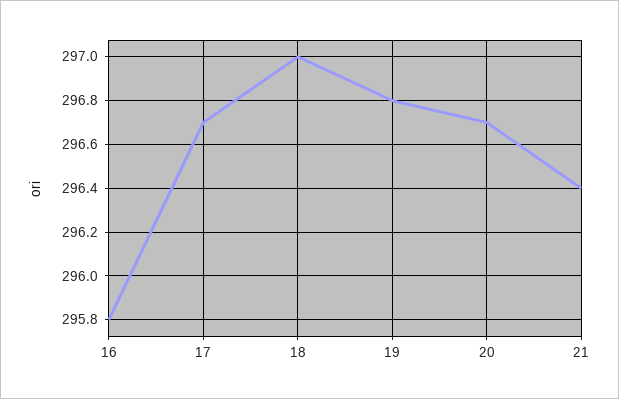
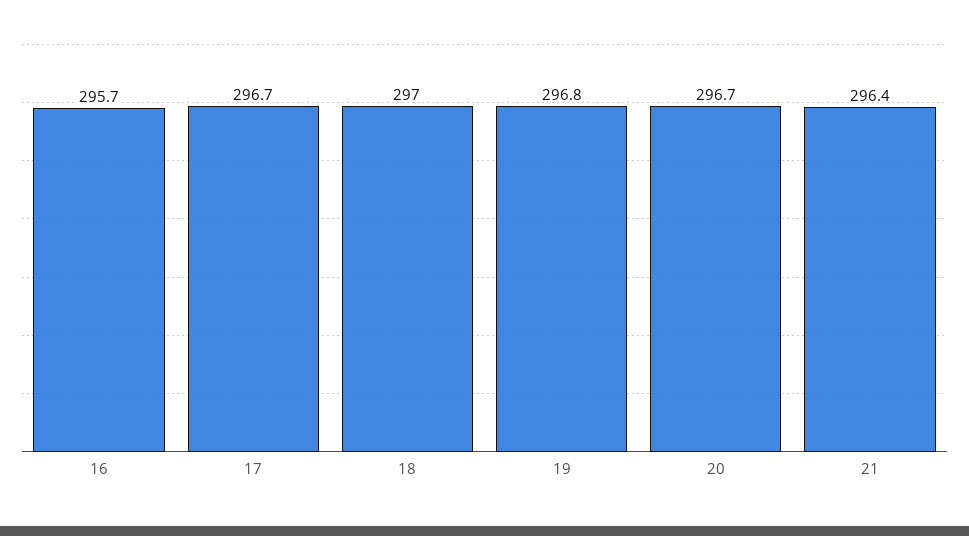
  {
-   "16": 295.8,
+   "16": 295.7,
    "17": 296.7,
    "18": 297,
    "19": 296.8,
    "20": 296.7,
    "21": 296.4
  }

